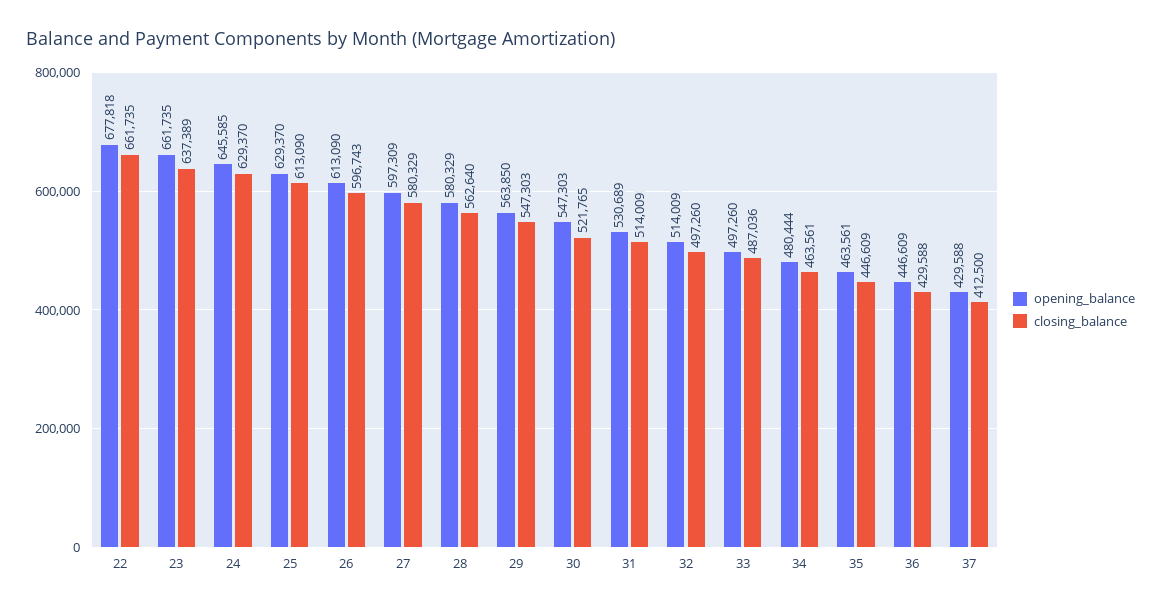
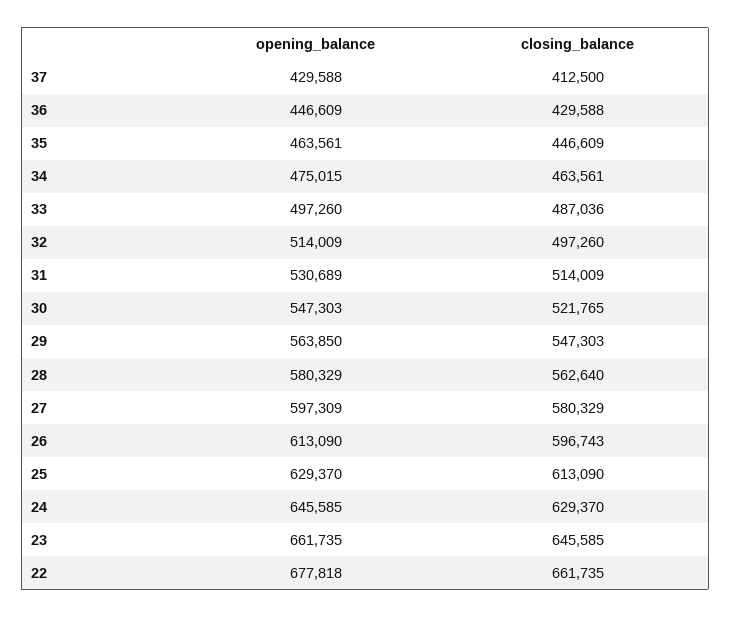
  {
    "opening_balance": {
      "22": 677818,
      "23": 661735,
      "24": 645585,
      "25": 629370,
      "26": 613090,
      "27": 597309,
      "28": 580329,
      "29": 563850,
      "30": 547303,
      "31": 530689,
      "32": 514009,
      "33": 497260,
-     "34": 480444,
+     "34": 475015,
      "35": 463561,
      "36": 446609,
      "37": 429588
    },
    "closing_balance": {
      "22": 661735,
-     "23": 637389,
+     "23": 645585,
      "24": 629370,
      "25": 613090,
      "26": 596743,
      "27": 580329,
      "28": 562640,
      "29": 547303,
      "30": 521765,
      "31": 514009,
      "32": 497260,
      "33": 487036,
      "34": 463561,
      "35": 446609,
      "36": 429588,
      "37": 412500
    }
  }

